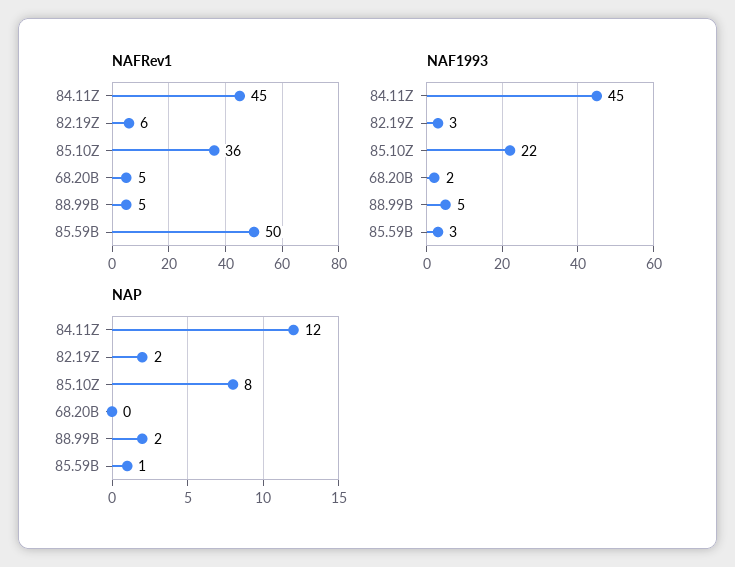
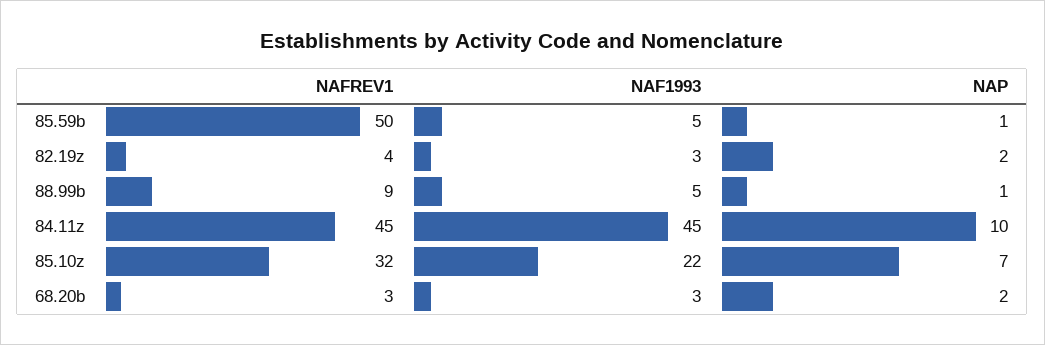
  {
    "NAFRev1": {
      "84.11Z": 45,
-     "82.19Z": 6,
+     "82.19Z": 4,
-     "85.10Z": 36,
+     "85.10Z": 32,
-     "68.20B": 5,
+     "68.20B": 3,
-     "88.99B": 5,
+     "88.99B": 9,
      "85.59B": 50
    },
    "NAF1993": {
      "84.11Z": 45,
      "82.19Z": 3,
      "85.10Z": 22,
-     "68.20B": 2,
+     "68.20B": 3,
      "88.99B": 5,
-     "85.59B": 3
+     "85.59B": 5
    },
    "NAP": {
-     "84.11Z": 12,
+     "84.11Z": 10,
      "82.19Z": 2,
-     "85.10Z": 8,
+     "85.10Z": 7,
-     "68.20B": 0,
+     "68.20B": 2,
-     "88.99B": 2,
+     "88.99B": 1,
      "85.59B": 1
    }
  }

